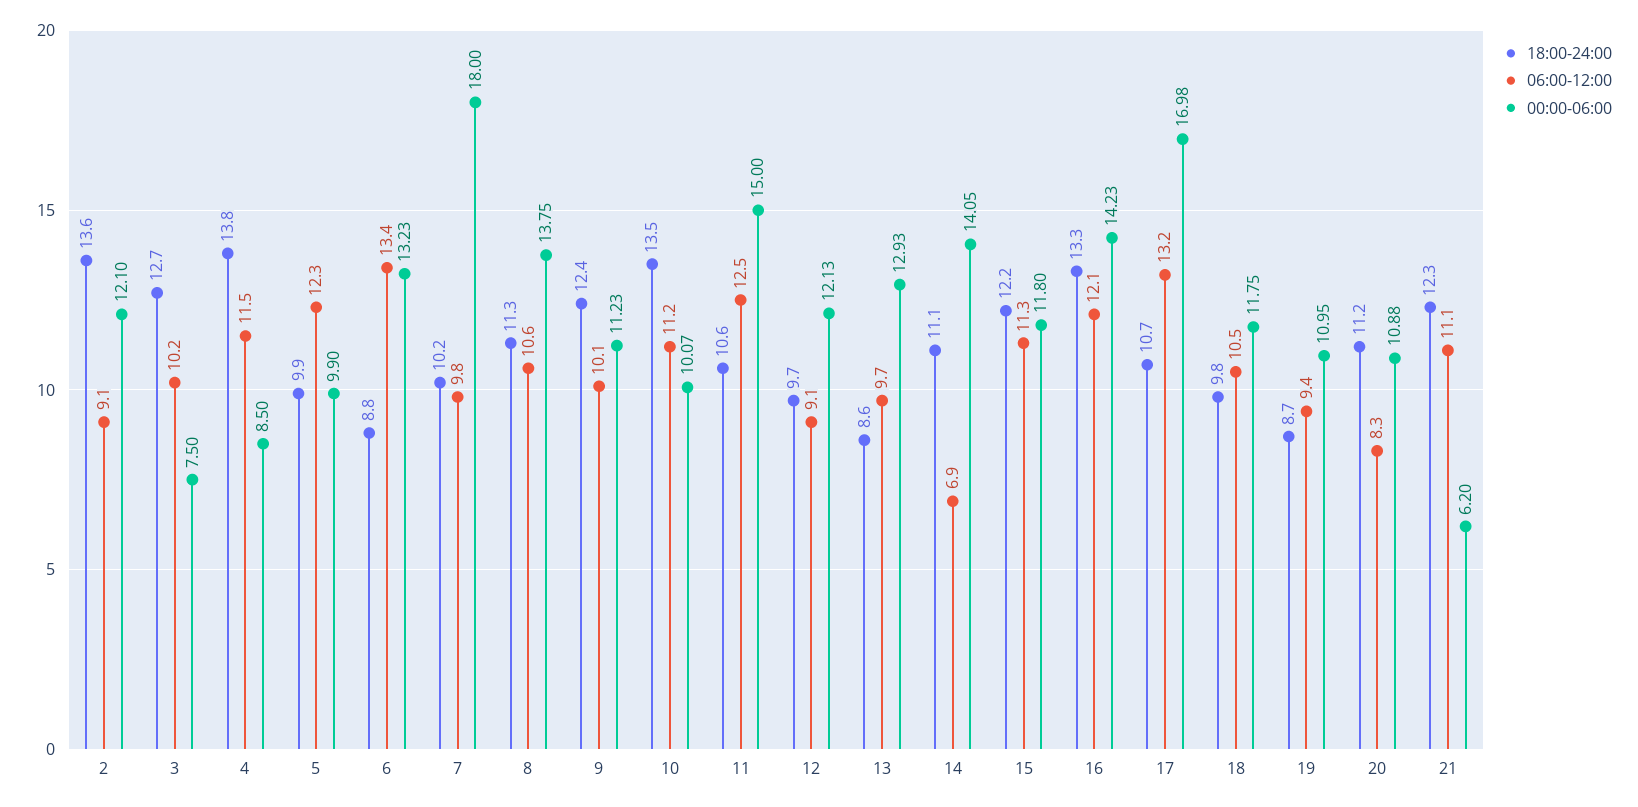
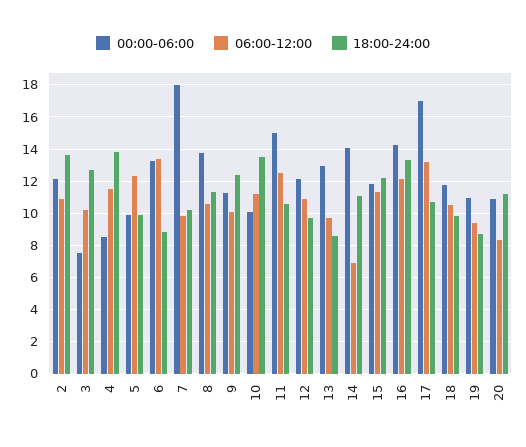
  {
    "18:00-24:00": {
      "2": 13.6,
      "3": 12.7,
      "4": 13.8,
      "5": 9.9,
      "6": 8.8,
      "7": 10.2,
      "8": 11.3,
      "9": 12.4,
      "10": 13.5,
      "11": 10.6,
      "12": 9.7,
      "13": 8.6,
      "14": 11.1,
      "15": 12.2,
      "16": 13.3,
      "17": 10.7,
      "18": 9.8,
      "19": 8.7,
-     "20": 11.2,
+     "20": 11.2
-     "21": 12.3
    },
    "06:00-12:00": {
-     "2": 9.1,
+     "2": 11,
      "3": 10.2,
      "4": 11.5,
      "5": 12.3,
      "6": 13.4,
      "7": 9.8,
      "8": 10.6,
      "9": 10.1,
      "10": 11.2,
      "11": 12.5,
-     "12": 9.1,
+     "12": 11,
      "13": 9.7,
      "14": 6.9,
      "15": 11.3,
      "16": 12.1,
      "17": 13.2,
      "18": 10.5,
      "19": 9.4,
-     "20": 8.3,
+     "20": 8.3
-     "21": 11.1
    },
    "00:00-06:00": {
      "2": 12.1,
      "3": 7.5,
      "4": 8.5,
      "5": 9.9,
      "6": 13.23,
      "7": 18,
      "8": 13.75,
      "9": 11.23,
      "10": 10.07,
      "11": 15,
      "12": 12.13,
      "13": 12.93,
      "14": 14.05,
      "15": 11.8,
      "16": 14.23,
      "17": 16.98,
      "18": 11.75,
      "19": 10.95,
-     "20": 10.88,
+     "20": 10.88
-     "21": 6.2
    }
  }

